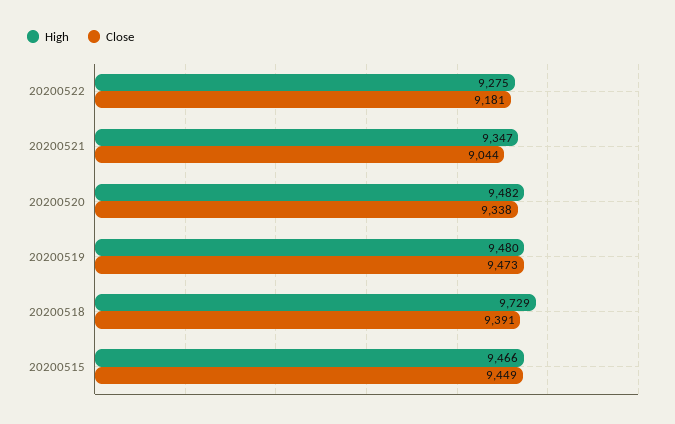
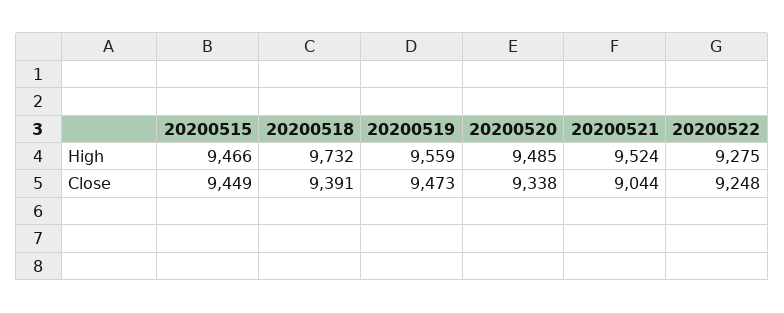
  {
    "High": {
      "20200522": 9275,
-     "20200521": 9347,
+     "20200521": 9524,
-     "20200520": 9482,
+     "20200520": 9485,
-     "20200519": 9480,
+     "20200519": 9559,
-     "20200518": 9729,
+     "20200518": 9732,
      "20200515": 9466
    },
    "Close": {
-     "20200522": 9181,
+     "20200522": 9248,
      "20200521": 9044,
      "20200520": 9338,
      "20200519": 9473,
      "20200518": 9391,
      "20200515": 9449
    }
  }

